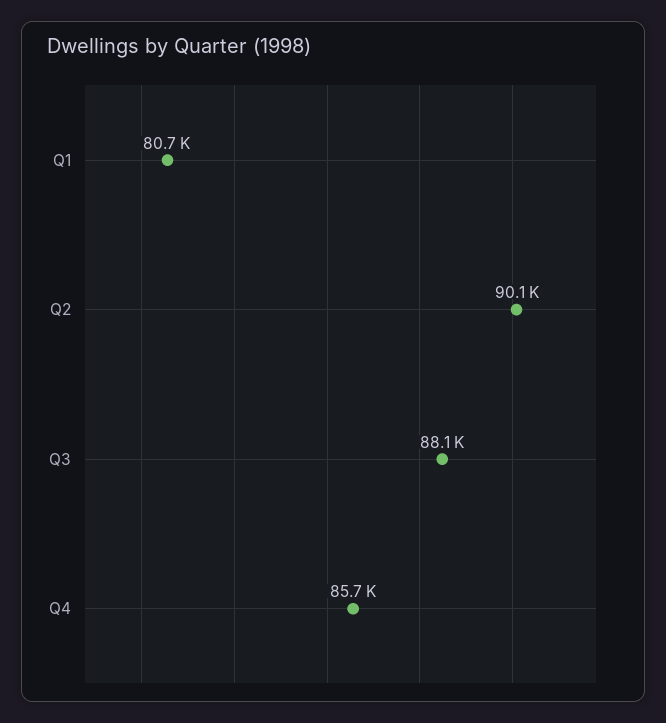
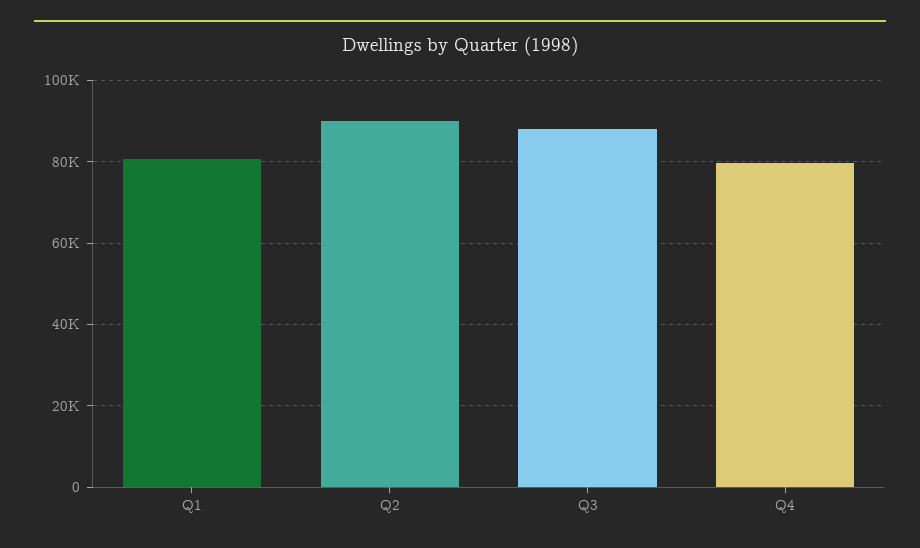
  {
    "Q1": 80700,
    "Q2": 90100,
    "Q3": 88100,
-   "Q4": 85700
+   "Q4": 80000
  }

